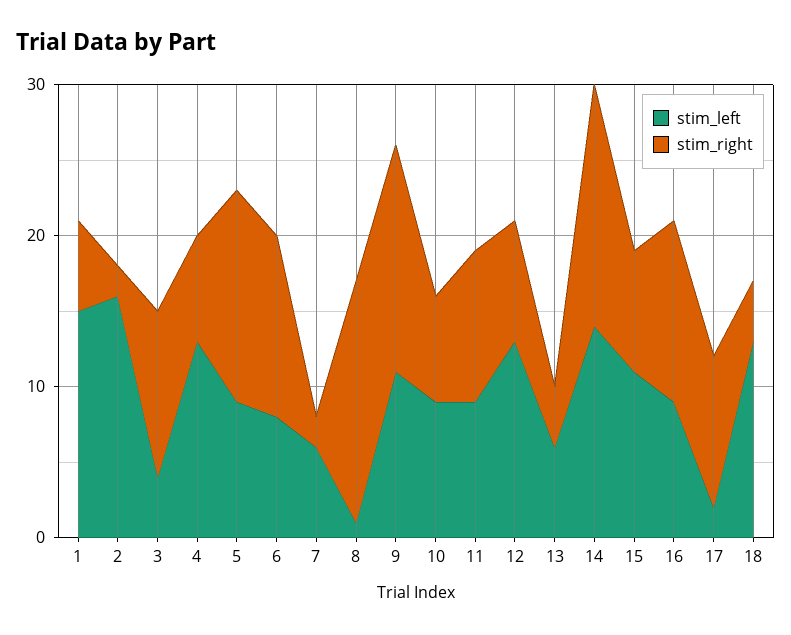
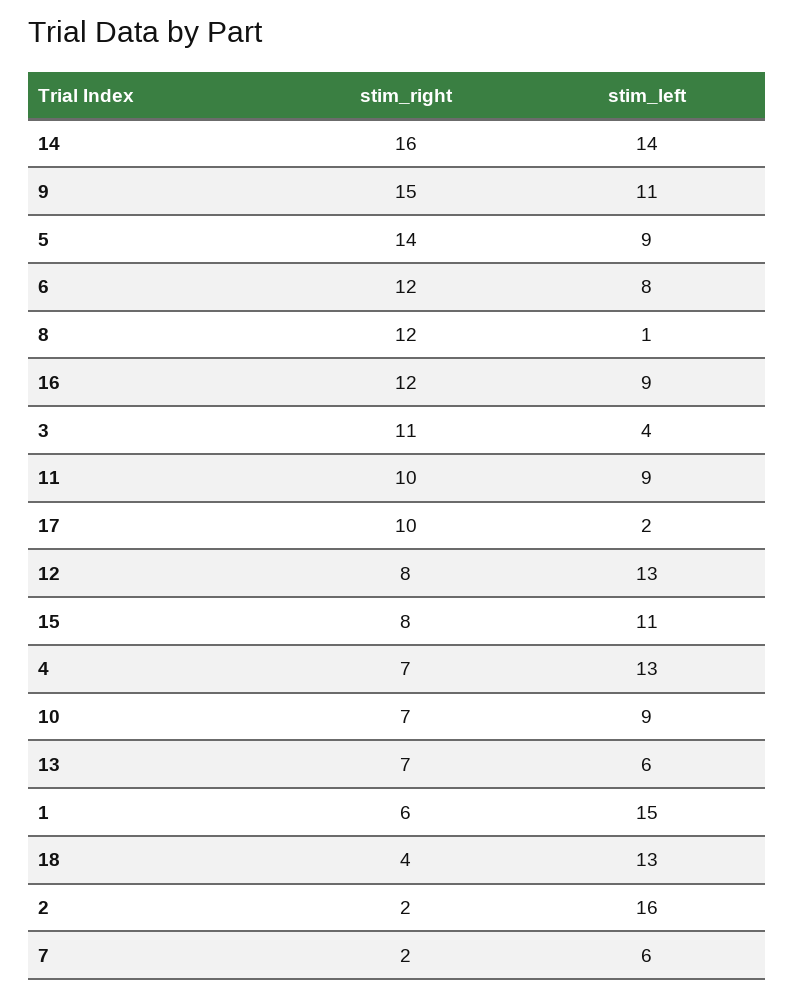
  {
    "stim_left": {
      "1": 15,
      "2": 16,
      "3": 4,
      "4": 13,
      "5": 9,
      "6": 8,
      "7": 6,
      "8": 1,
      "9": 11,
      "10": 9,
      "11": 9,
      "12": 13,
      "13": 6,
      "14": 14,
      "15": 11,
      "16": 9,
      "17": 2,
      "18": 13
    },
    "stim_right": {
      "1": 6,
      "2": 2,
      "3": 11,
      "4": 7,
      "5": 14,
      "6": 12,
      "7": 2,
-     "8": 16,
+     "8": 12,
      "9": 15,
      "10": 7,
      "11": 10,
      "12": 8,
-     "13": 4,
+     "13": 7,
      "14": 16,
      "15": 8,
      "16": 12,
      "17": 10,
      "18": 4
    }
  }

